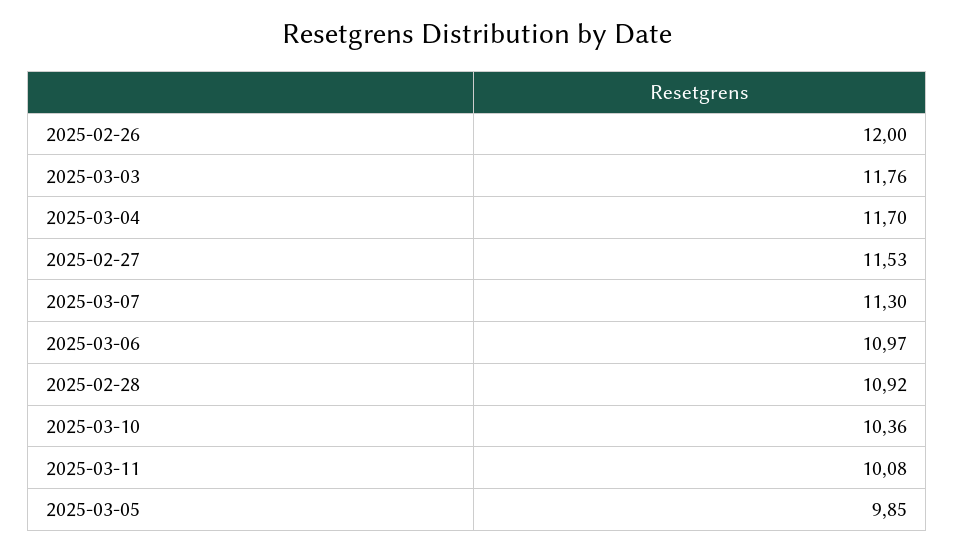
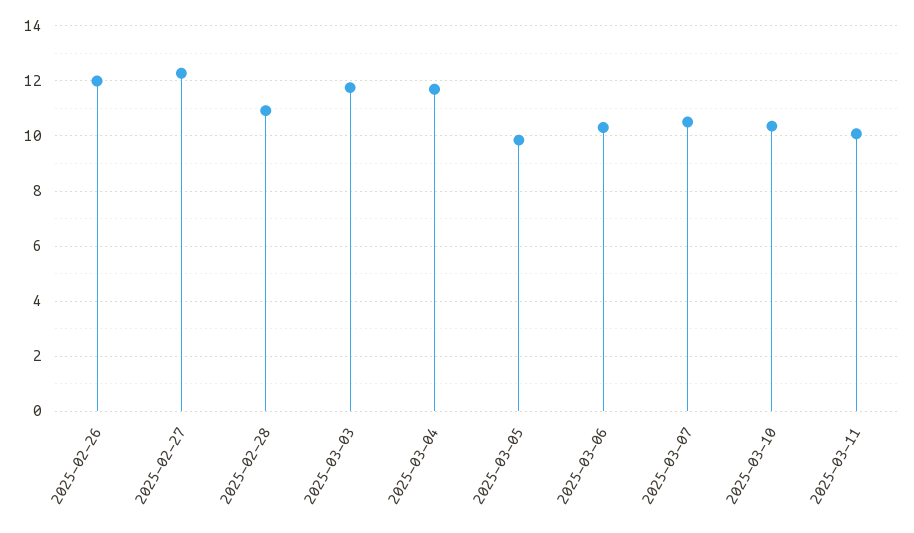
  {
    "2025-02-26": 12,
    "2025-03-03": 11.76,
    "2025-03-04": 11.7,
-   "2025-02-27": 11.53,
+   "2025-02-27": 12.25,
-   "2025-03-07": 11.3,
+   "2025-03-07": 10.5,
-   "2025-03-06": 10.97,
+   "2025-03-06": 10.25,
    "2025-02-28": 10.92,
    "2025-03-10": 10.36,
    "2025-03-11": 10.08,
    "2025-03-05": 9.85
  }

